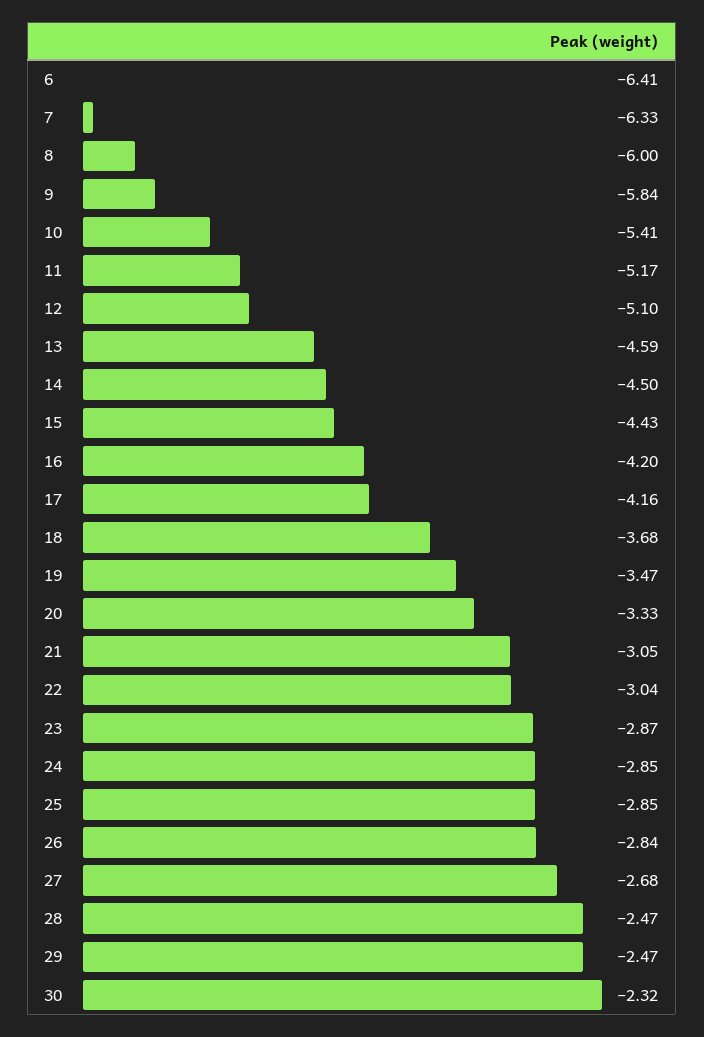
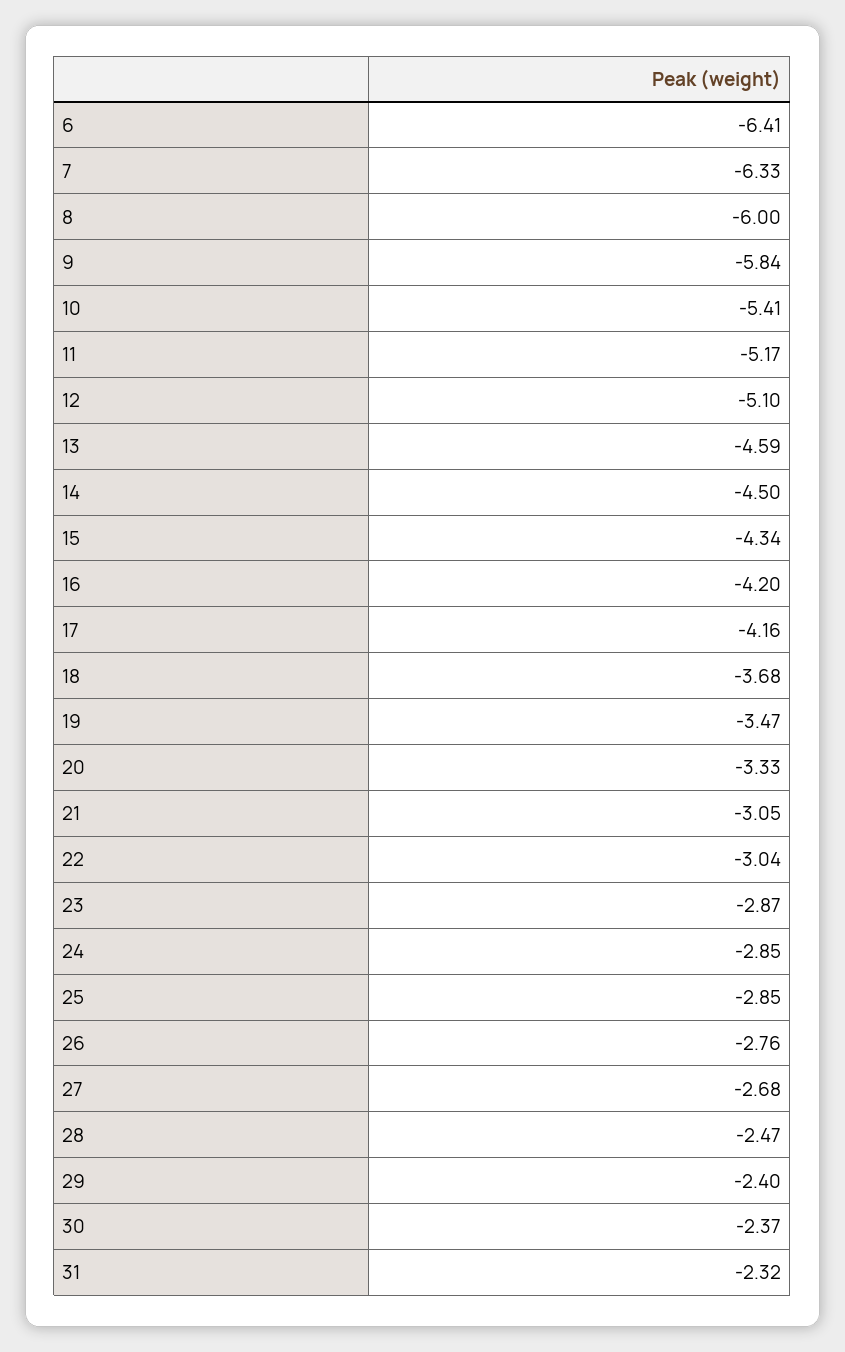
  {
    "6": -6.41,
    "7": -6.33,
    "8": -6,
    "9": -5.84,
    "10": -5.41,
    "11": -5.17,
    "12": -5.1,
    "13": -4.59,
    "14": -4.5,
-   "15": -4.43,
+   "15": -4.34,
    "16": -4.2,
    "17": -4.16,
    "18": -3.68,
    "19": -3.47,
    "20": -3.33,
    "21": -3.05,
    "22": -3.04,
    "23": -2.87,
    "24": -2.85,
    "25": -2.85,
-   "26": -2.84,
+   "26": -2.76,
    "27": -2.68,
    "28": -2.47,
-   "29": -2.47,
+   "29": -2.4,
-   "30": -2.32
+   "30": -2.37,
+   "31": -2.32
  }

